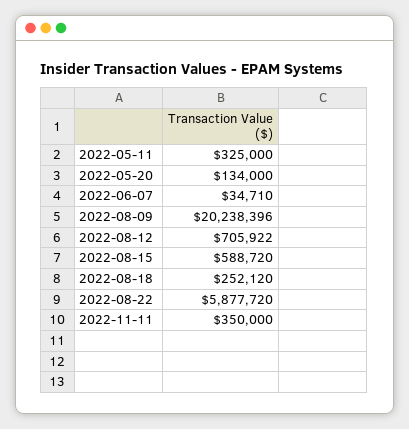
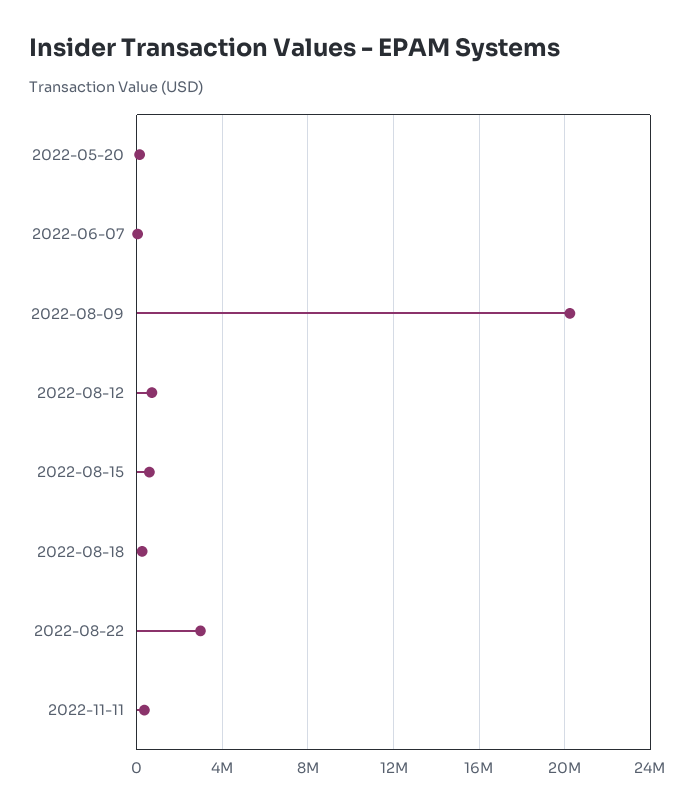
  {
-   "2022-05-11": 325000,
    "2022-05-20": 134000,
    "2022-06-07": 34710,
    "2022-08-09": 20238396,
    "2022-08-12": 705922,
    "2022-08-15": 588720,
    "2022-08-18": 252120,
-   "2022-08-22": 5877720,
+   "2022-08-22": 3000000,
    "2022-11-11": 350000
  }

